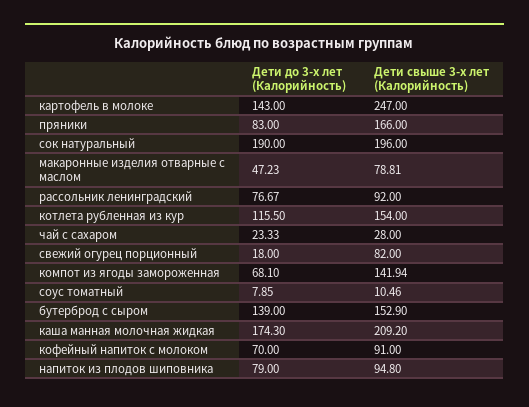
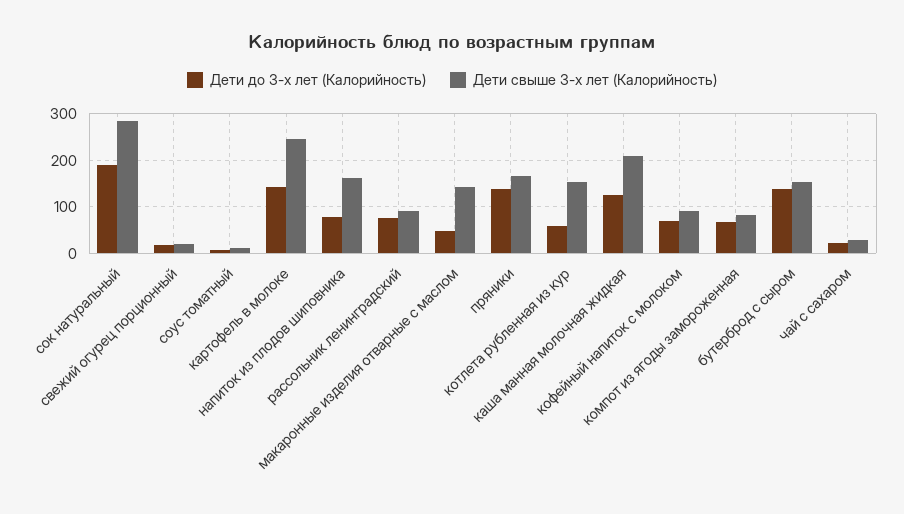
  {
    "Дети до 3-х лет (Калорийность)": {
      "картофель в молоке": 143,
-     "пряники": 83,
+     "пряники": 140,
      "сок натуральный": 190,
      "макаронные изделия отварные с маслом": 47.23,
      "рассольник ленинградский": 76.67,
-     "котлета рубленная из кур": 115.5,
+     "котлета рубленная из кур": 60,
      "чай с сахаром": 23.33,
      "свежий огурец порционный": 18,
      "компот из ягоды замороженная": 68.1,
      "соус томатный": 7.85,
      "бутерброд с сыром": 139,
-     "каша манная молочная жидкая": 174.3,
+     "каша манная молочная жидкая": 120,
      "кофейный напиток с молоком": 70,
      "напиток из плодов шиповника": 79
    },
    "Дети свыше 3-х лет (Калорийность)": {
      "картофель в молоке": 247,
      "пряники": 166,
-     "сок натуральный": 196,
+     "сок натуральный": 280,
-     "макаронные изделия отварные с маслом": 78.81,
+     "макаронные изделия отварные с маслом": 140,
      "рассольник ленинградский": 92,
      "котлета рубленная из кур": 154,
      "чай с сахаром": 28,
-     "свежий огурец порционный": 82,
+     "свежий огурец порционный": 20,
-     "компот из ягоды замороженная": 141.94,
+     "компот из ягоды замороженная": 80,
      "соус томатный": 10.46,
      "бутерброд с сыром": 152.9,
      "каша манная молочная жидкая": 209.2,
      "кофейный напиток с молоком": 91,
-     "напиток из плодов шиповника": 94.8
+     "напиток из плодов шиповника": 160
    }
  }

